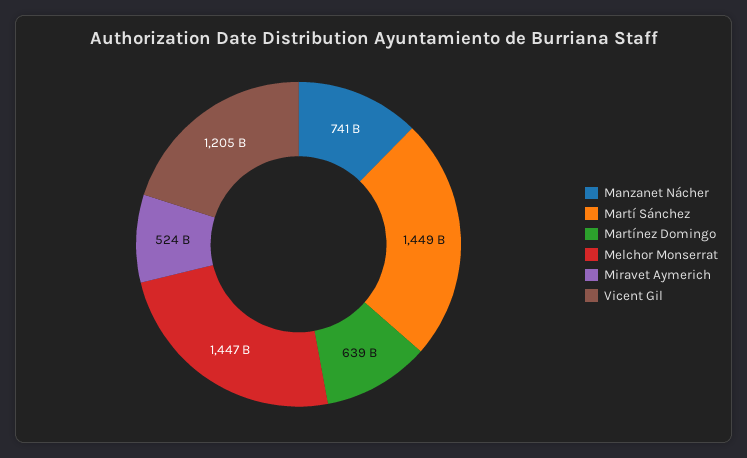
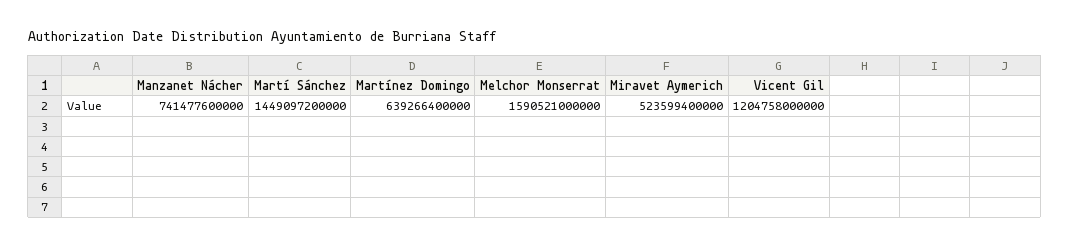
  {
    "Manzanet Nácher": 741477600000,
    "Martí Sánchez": 1449097200000,
    "Martínez Domingo": 639266400000,
-   "Melchor Monserrat": 1447000000000,
+   "Melchor Monserrat": 1590521000000,
    "Miravet Aymerich": 523599400000,
    "Vicent Gil": 1204758000000
  }

